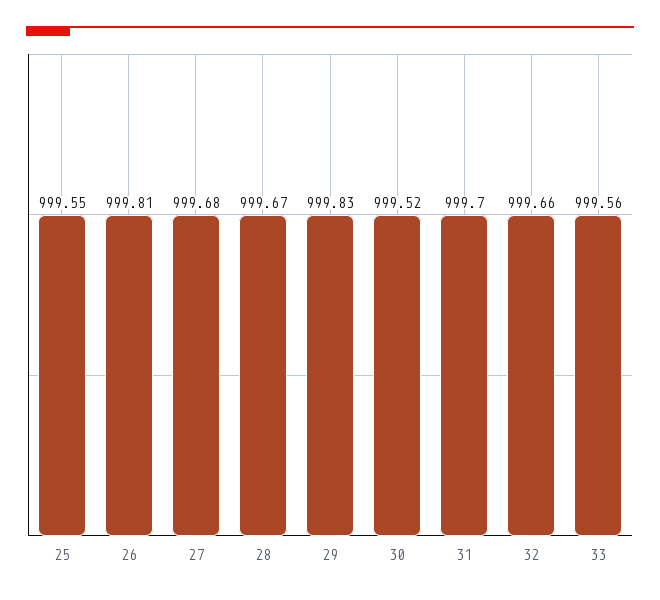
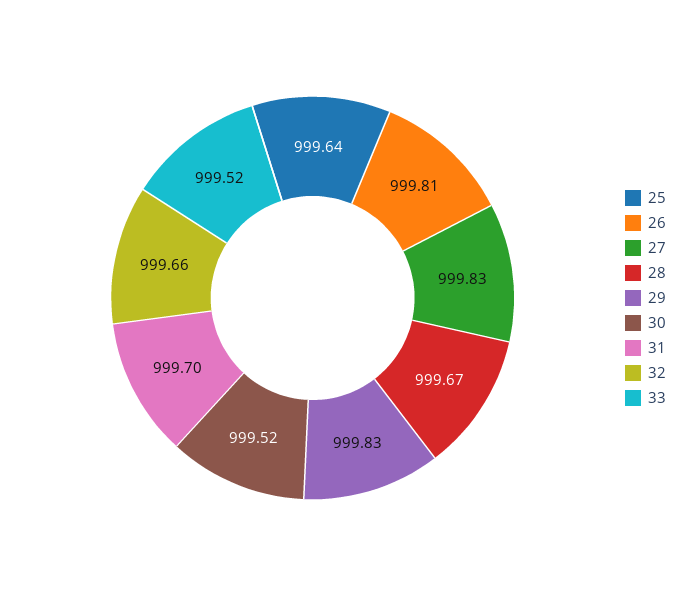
  {
-   "25": 999.55,
+   "25": 999.64,
    "26": 999.81,
-   "27": 999.68,
+   "27": 999.83,
    "28": 999.67,
    "29": 999.83,
    "30": 999.52,
    "31": 999.7,
    "32": 999.66,
-   "33": 999.56
+   "33": 999.52
  }

